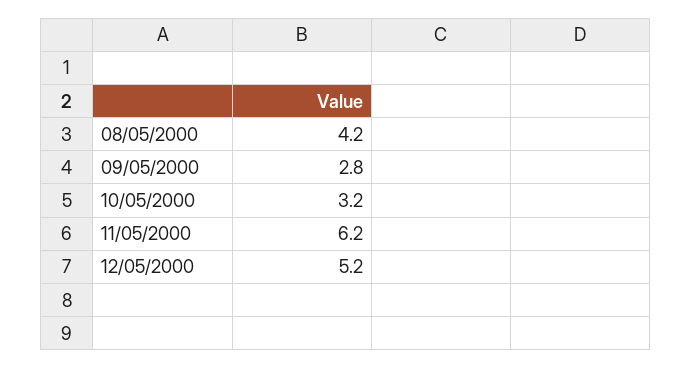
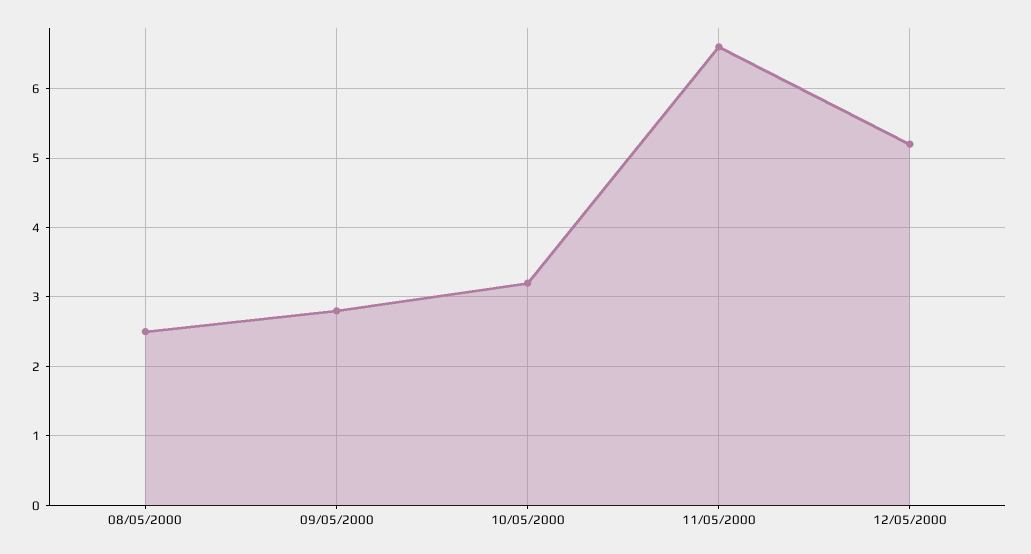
  {
-   "08/05/2000": 4.2,
+   "08/05/2000": 2.5,
    "09/05/2000": 2.8,
    "10/05/2000": 3.2,
-   "11/05/2000": 6.2,
+   "11/05/2000": 6.6,
    "12/05/2000": 5.2
  }

